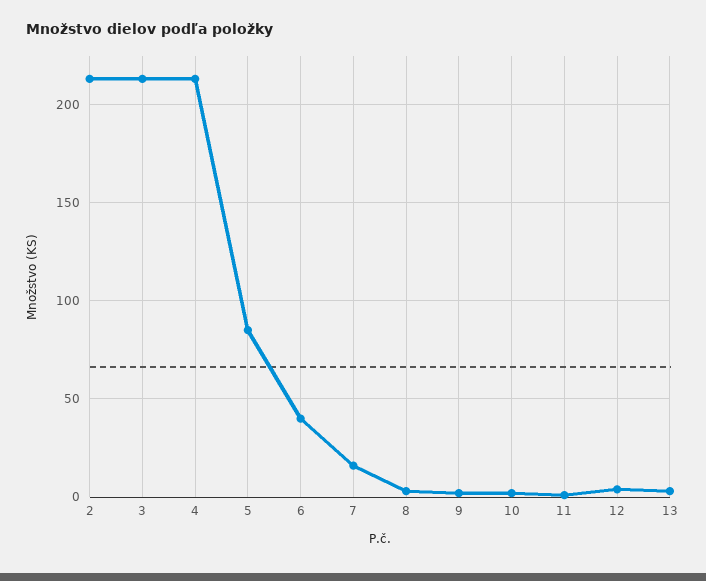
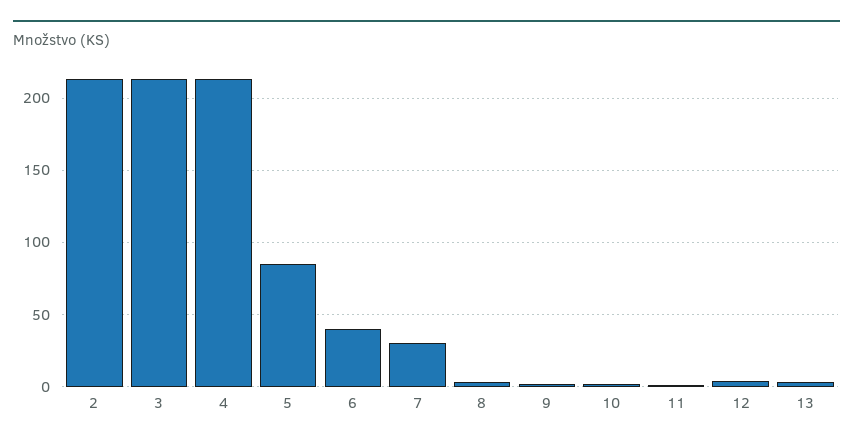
  {
    "2": 215,
    "3": 215,
    "4": 215,
    "5": 85,
    "6": 40,
-   "7": 15,
+   "7": 30,
    "8": 5,
    "9": 0,
    "10": 0,
    "11": 0,
    "12": 5,
    "13": 5
  }

